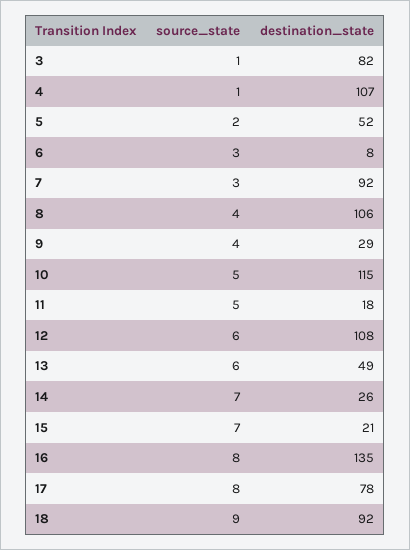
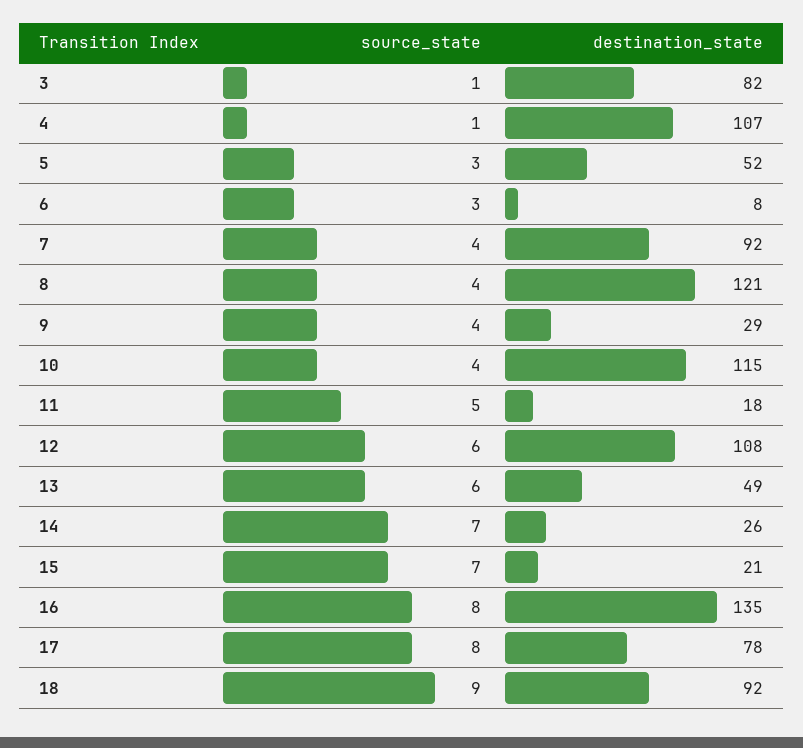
  {
    "source_state": {
      "3": 1,
      "4": 1,
-     "5": 2,
+     "5": 3,
      "6": 3,
-     "7": 3,
+     "7": 4,
      "8": 4,
      "9": 4,
-     "10": 5,
+     "10": 4,
      "11": 5,
      "12": 6,
      "13": 6,
      "14": 7,
      "15": 7,
      "16": 8,
      "17": 8,
      "18": 9
    },
    "destination_state": {
      "3": 82,
      "4": 107,
      "5": 52,
      "6": 8,
      "7": 92,
-     "8": 106,
+     "8": 121,
      "9": 29,
      "10": 115,
      "11": 18,
      "12": 108,
      "13": 49,
      "14": 26,
      "15": 21,
      "16": 135,
      "17": 78,
      "18": 92
    }
  }

